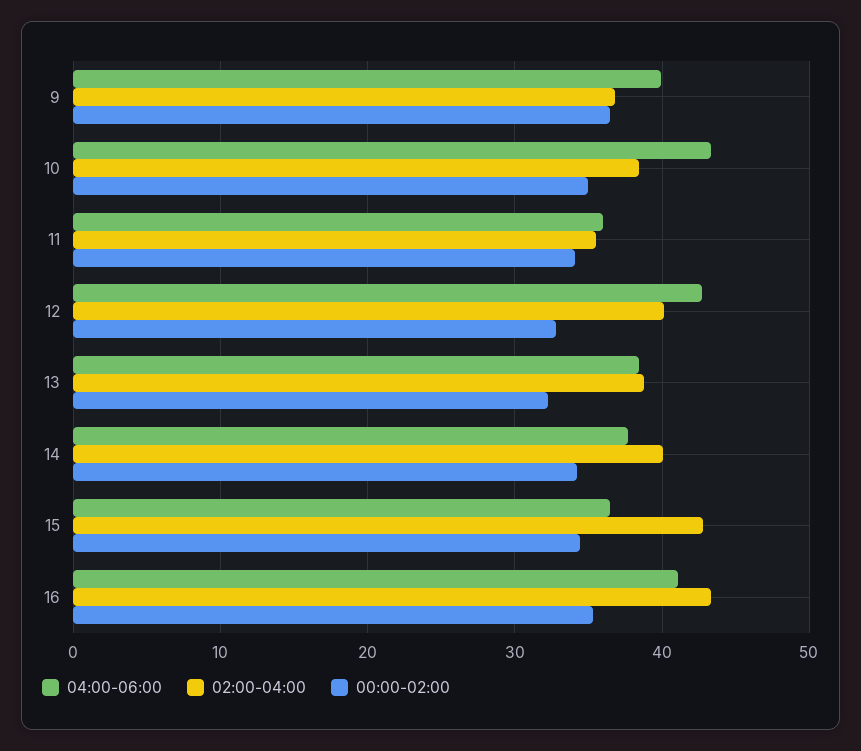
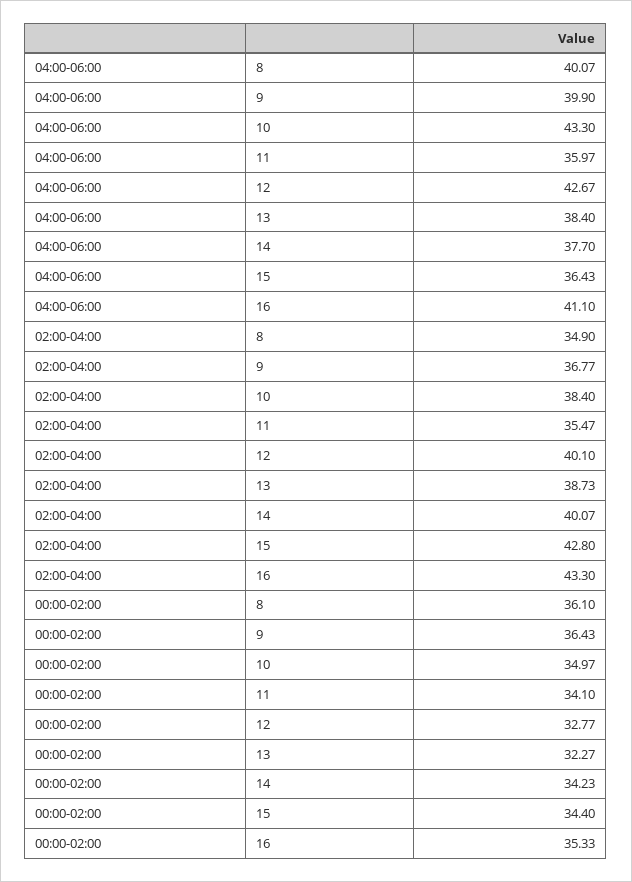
  {
    "04:00-06:00": {
      "9": 39.9,
      "10": 43.3,
      "11": 35.97,
      "12": 42.67,
      "13": 38.4,
      "14": 37.7,
      "15": 36.43,
-     "16": 41.1
+     "16": 41.1,
+     "8": 40.07
    },
    "02:00-04:00": {
      "9": 36.77,
      "10": 38.4,
      "11": 35.47,
      "12": 40.1,
      "13": 38.73,
      "14": 40.07,
      "15": 42.8,
-     "16": 43.3
+     "16": 43.3,
+     "8": 34.9
    },
    "00:00-02:00": {
      "9": 36.43,
      "10": 34.97,
      "11": 34.1,
      "12": 32.77,
      "13": 32.27,
      "14": 34.23,
      "15": 34.4,
-     "16": 35.33
+     "16": 35.33,
+     "8": 36.1
    }
  }

